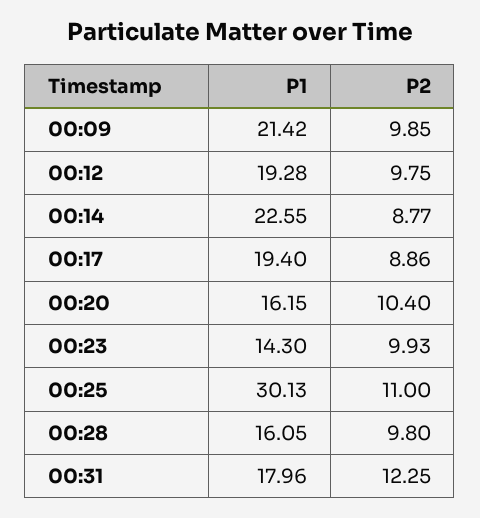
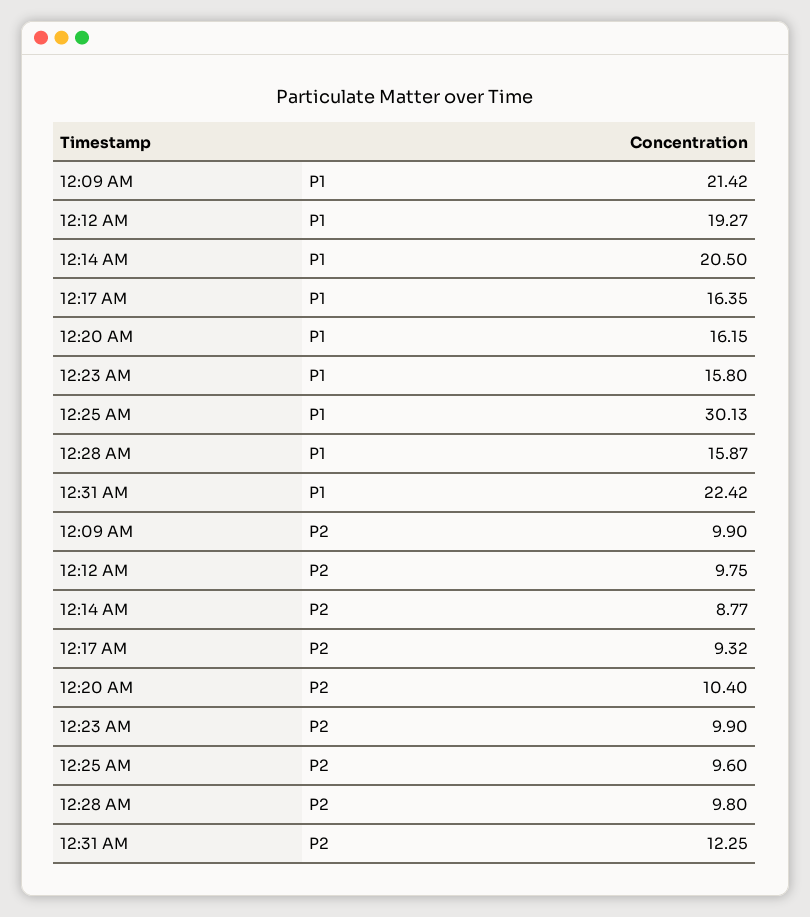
  {
    "P1": {
      "00:09": 21.42,
-     "00:12": 19.28,
+     "00:12": 19.27,
-     "00:14": 22.55,
+     "00:14": 20.5,
-     "00:17": 19.4,
+     "00:17": 16.35,
      "00:20": 16.15,
-     "00:23": 14.3,
+     "00:23": 15.8,
      "00:25": 30.13,
-     "00:28": 16.05,
+     "00:28": 15.87,
-     "00:31": 17.96
+     "00:31": 22.42
    },
    "P2": {
-     "00:09": 9.85,
+     "00:09": 9.9,
      "00:12": 9.75,
      "00:14": 8.77,
-     "00:17": 8.86,
+     "00:17": 9.32,
      "00:20": 10.4,
-     "00:23": 9.93,
+     "00:23": 9.9,
-     "00:25": 11,
+     "00:25": 9.6,
      "00:28": 9.8,
      "00:31": 12.25
    }
  }

